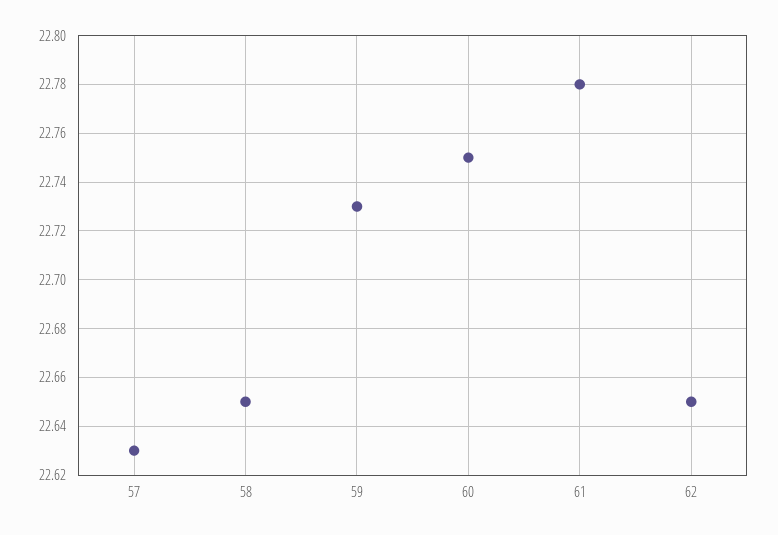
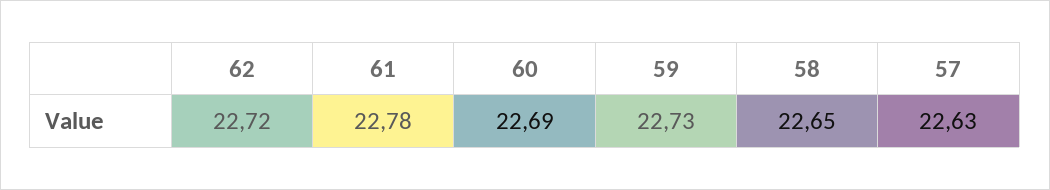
  {
    "57": 22.63,
    "58": 22.65,
    "59": 22.73,
-   "60": 22.75,
+   "60": 22.69,
    "61": 22.78,
-   "62": 22.65
+   "62": 22.72
  }

